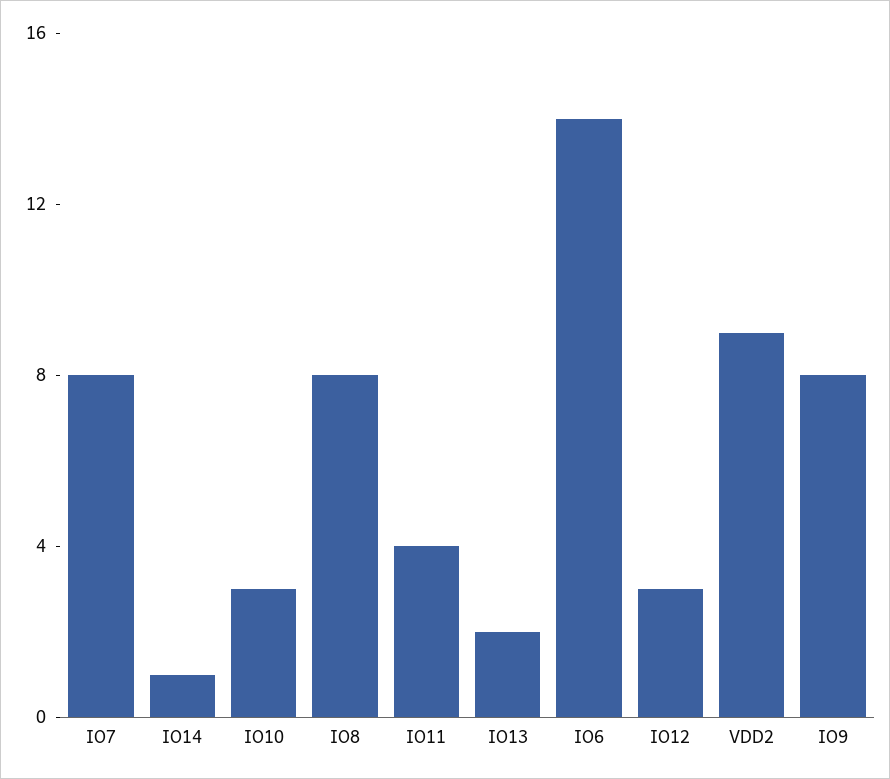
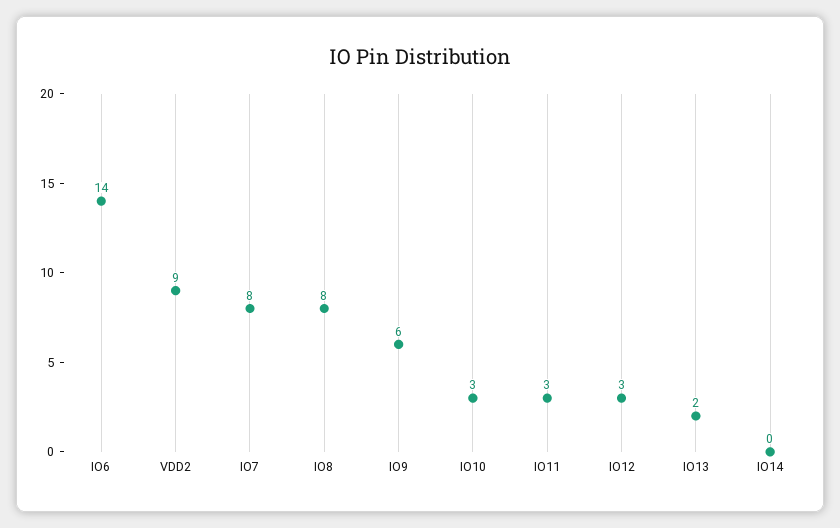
  {
    "IO7": 8,
-   "IO14": 1,
+   "IO14": 0,
    "IO10": 3,
    "IO8": 8,
-   "IO11": 4,
+   "IO11": 3,
    "IO13": 2,
    "IO6": 14,
    "IO12": 3,
    "VDD2": 9,
-   "IO9": 8
+   "IO9": 6
  }

